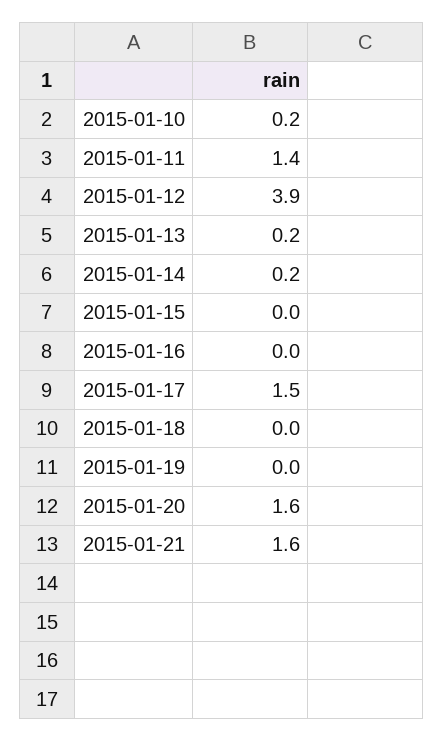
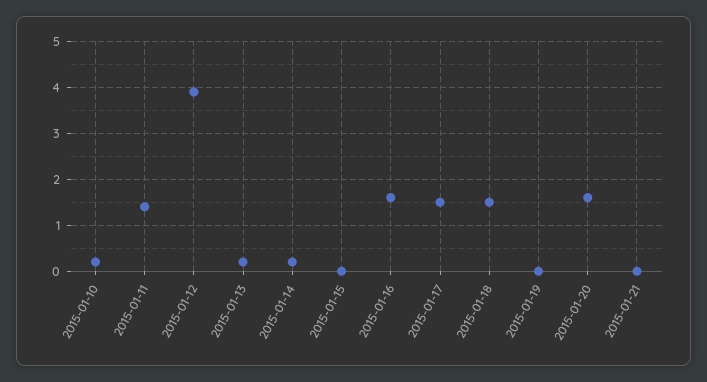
  {
    "2015-01-10": 0.2,
    "2015-01-11": 1.4,
    "2015-01-12": 3.9,
    "2015-01-13": 0.2,
    "2015-01-14": 0.2,
    "2015-01-15": 0,
-   "2015-01-16": 0,
+   "2015-01-16": 1.5,
    "2015-01-17": 1.5,
-   "2015-01-18": 0,
+   "2015-01-18": 1.5,
    "2015-01-19": 0,
    "2015-01-20": 1.6,
-   "2015-01-21": 1.6
+   "2015-01-21": 0
  }

